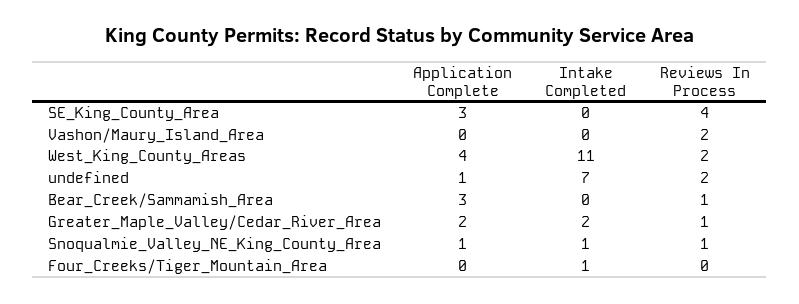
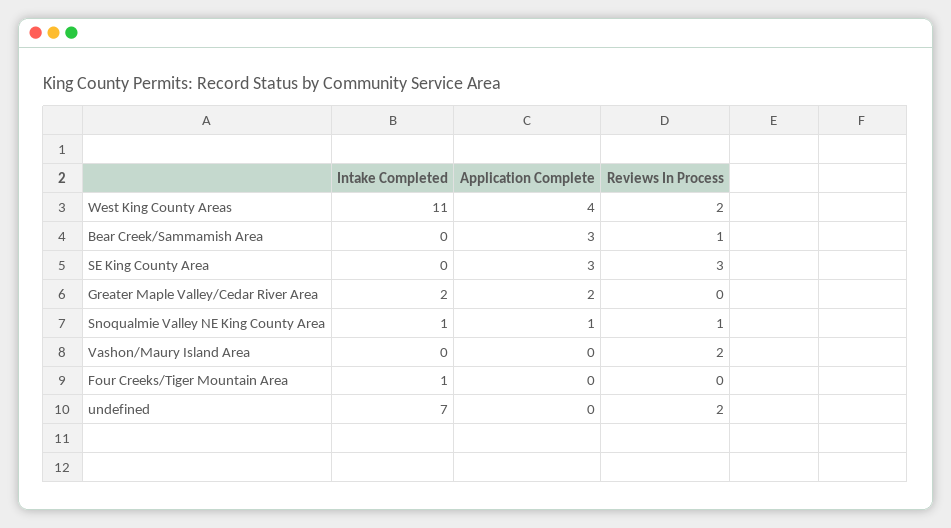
  {
    "Application Complete": {
      "SE_King_County_Area": 3,
      "Vashon/Maury_Island_Area": 0,
      "West_King_County_Areas": 4,
-     "undefined": 1,
+     "undefined": 0,
      "Bear_Creek/Sammamish_Area": 3,
      "Greater_Maple_Valley/Cedar_River_Area": 2,
      "Snoqualmie_Valley_NE_King_County_Area": 1,
      "Four_Creeks/Tiger_Mountain_Area": 0
    },
    "Intake Completed": {
      "SE_King_County_Area": 0,
      "Vashon/Maury_Island_Area": 0,
      "West_King_County_Areas": 11,
      "undefined": 7,
      "Bear_Creek/Sammamish_Area": 0,
      "Greater_Maple_Valley/Cedar_River_Area": 2,
      "Snoqualmie_Valley_NE_King_County_Area": 1,
      "Four_Creeks/Tiger_Mountain_Area": 1
    },
    "Reviews In Process": {
-     "SE_King_County_Area": 4,
+     "SE_King_County_Area": 3,
      "Vashon/Maury_Island_Area": 2,
      "West_King_County_Areas": 2,
      "undefined": 2,
      "Bear_Creek/Sammamish_Area": 1,
-     "Greater_Maple_Valley/Cedar_River_Area": 1,
+     "Greater_Maple_Valley/Cedar_River_Area": 0,
      "Snoqualmie_Valley_NE_King_County_Area": 1,
      "Four_Creeks/Tiger_Mountain_Area": 0
    }
  }

